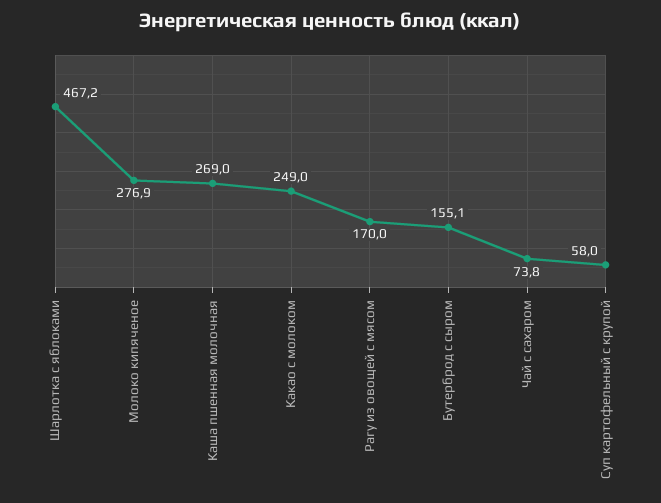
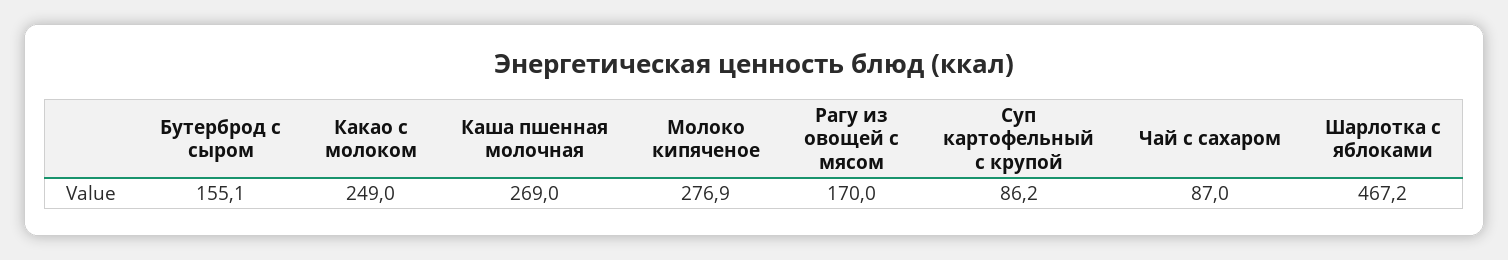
  {
    "Шарлотка с яблоками": 467.2,
    "Молоко кипяченое": 276.9,
    "Каша пшенная молочная": 269,
    "Какао с молоком": 249,
    "Рагу из овощей с мясом": 170,
    "Бутерброд с сыром": 155.1,
-   "Чай с сахаром": 73.8,
+   "Чай с сахаром": 87,
-   "Суп картофельный с крупой": 58
+   "Суп картофельный с крупой": 86.2
  }

